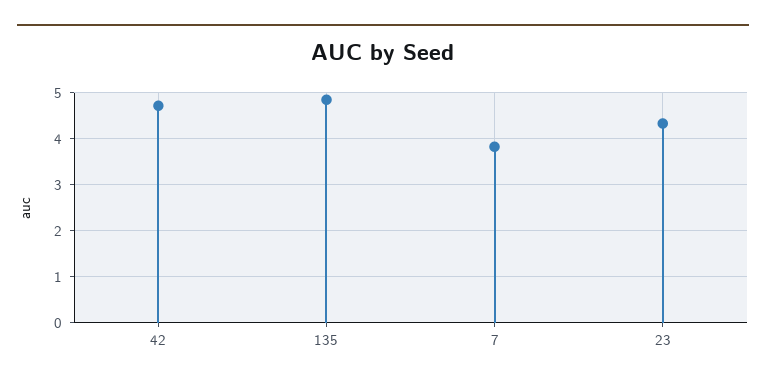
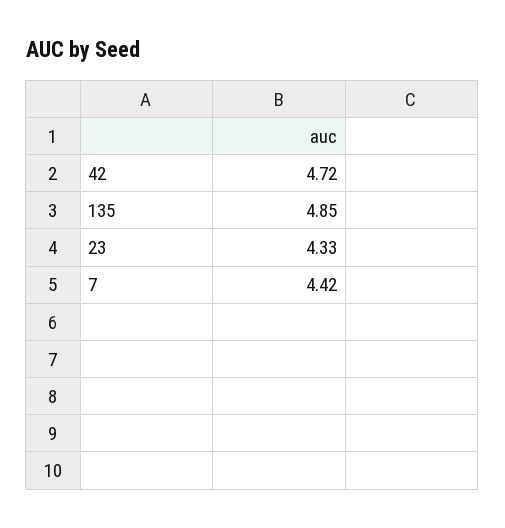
  {
    "42": 4.72,
    "135": 4.85,
-   "7": 3.8,
+   "7": 4.42,
    "23": 4.33
  }

